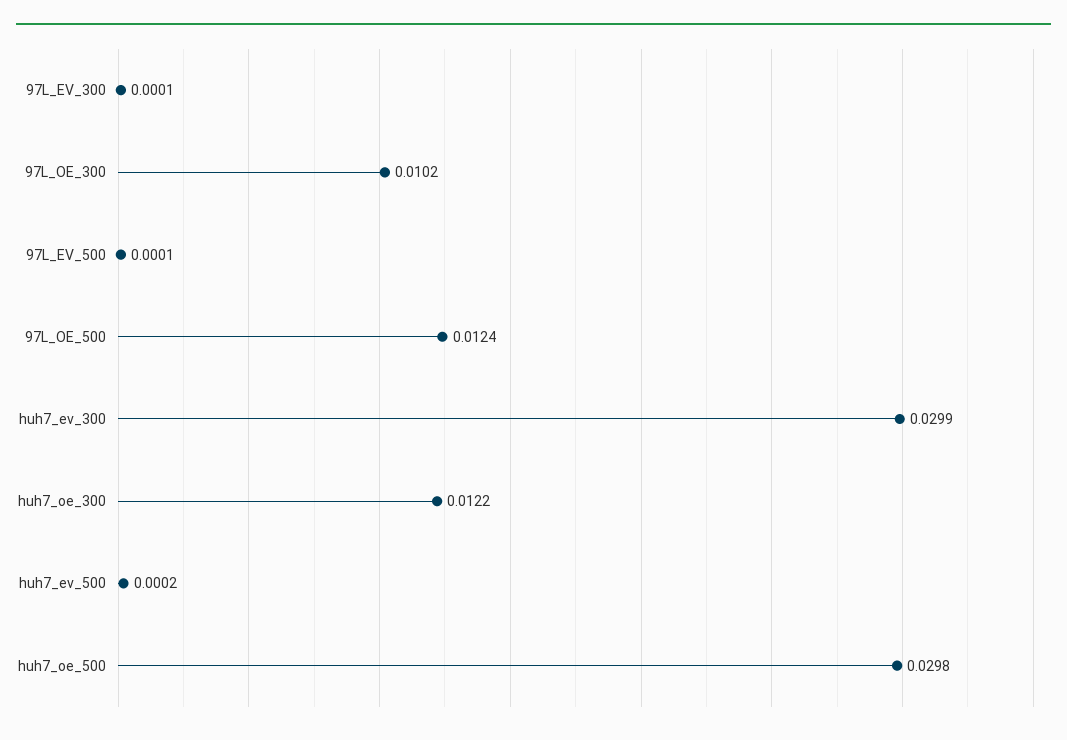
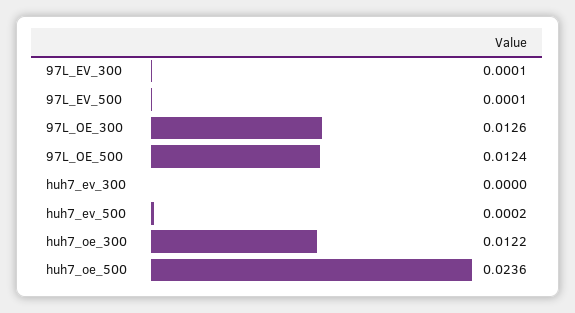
  {
    "97L_EV_300": 0.0001,
-   "97L_OE_300": 0.0102,
+   "97L_OE_300": 0.0126,
    "97L_EV_500": 0.0001,
    "97L_OE_500": 0.0124,
-   "huh7_ev_300": 0.0299,
+   "huh7_ev_300": 0,
    "huh7_oe_300": 0.0122,
    "huh7_ev_500": 0.0002,
-   "huh7_oe_500": 0.0298
+   "huh7_oe_500": 0.0236
  }

